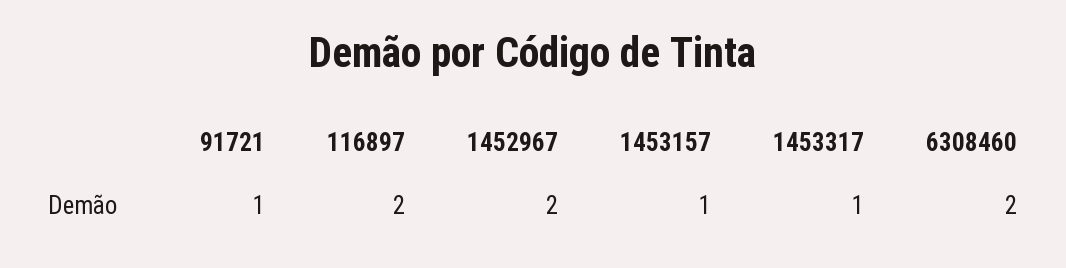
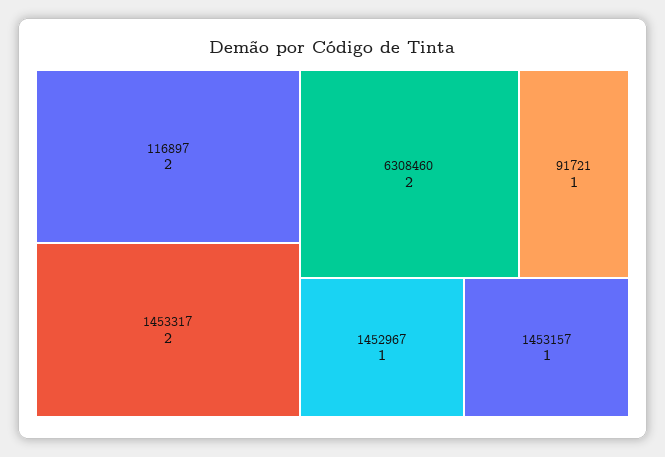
  {
    "91721": 1,
    "116897": 2,
-   "1452967": 2,
+   "1452967": 1,
    "1453157": 1,
-   "1453317": 1,
+   "1453317": 2,
    "6308460": 2
  }

